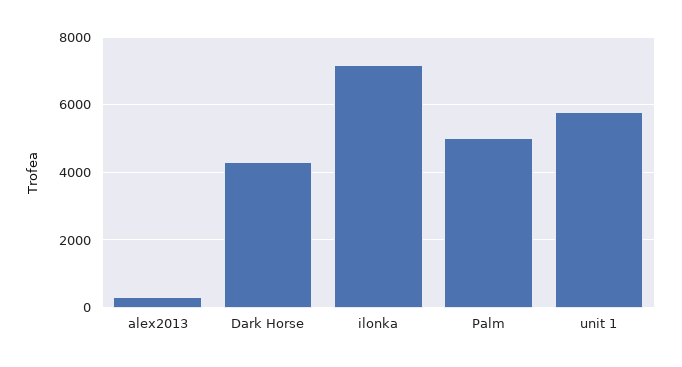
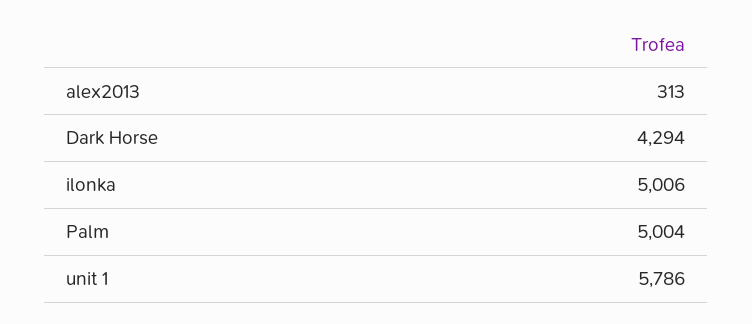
  {
    "alex2013": 313,
    "Dark Horse": 4294,
-   "ilonka": 7200,
+   "ilonka": 5006,
    "Palm": 5004,
    "unit 1": 5786
  }

